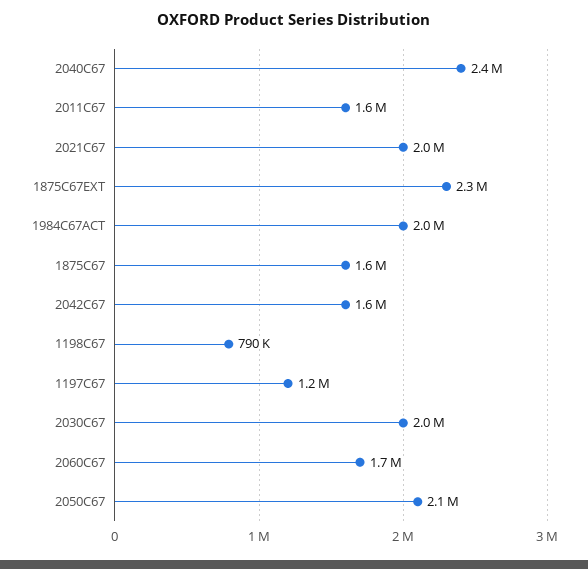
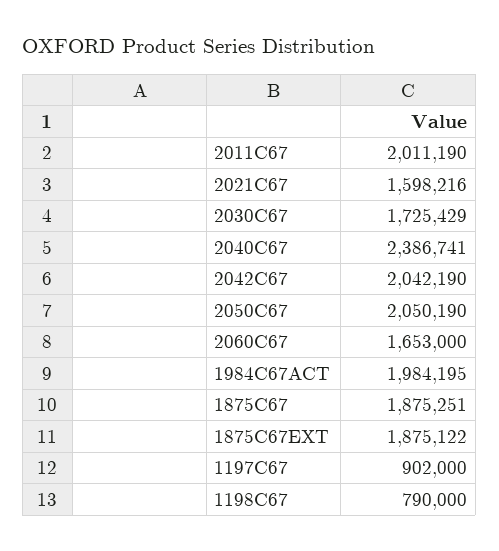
  {
    "2040C67": 2386741,
-   "2011C67": 1600000,
+   "2011C67": 2011190,
-   "2021C67": 2000000,
+   "2021C67": 1598216,
-   "1875C67EXT": 2300000,
+   "1875C67EXT": 1875122,
    "1984C67ACT": 1984195,
-   "1875C67": 1600000,
+   "1875C67": 1875251,
-   "2042C67": 1600000,
+   "2042C67": 2042190,
    "1198C67": 790000,
-   "1197C67": 1200000,
+   "1197C67": 902000,
-   "2030C67": 2000000,
+   "2030C67": 1725429,
    "2060C67": 1653000,
    "2050C67": 2050190
  }

